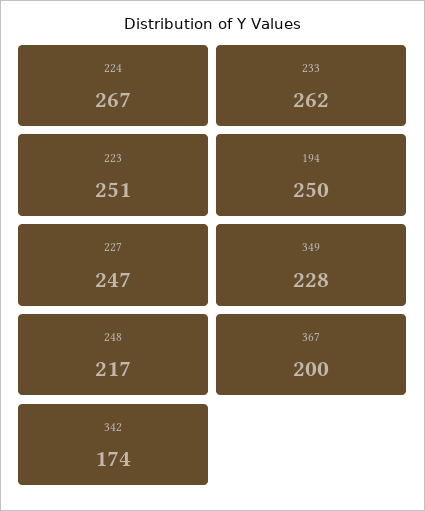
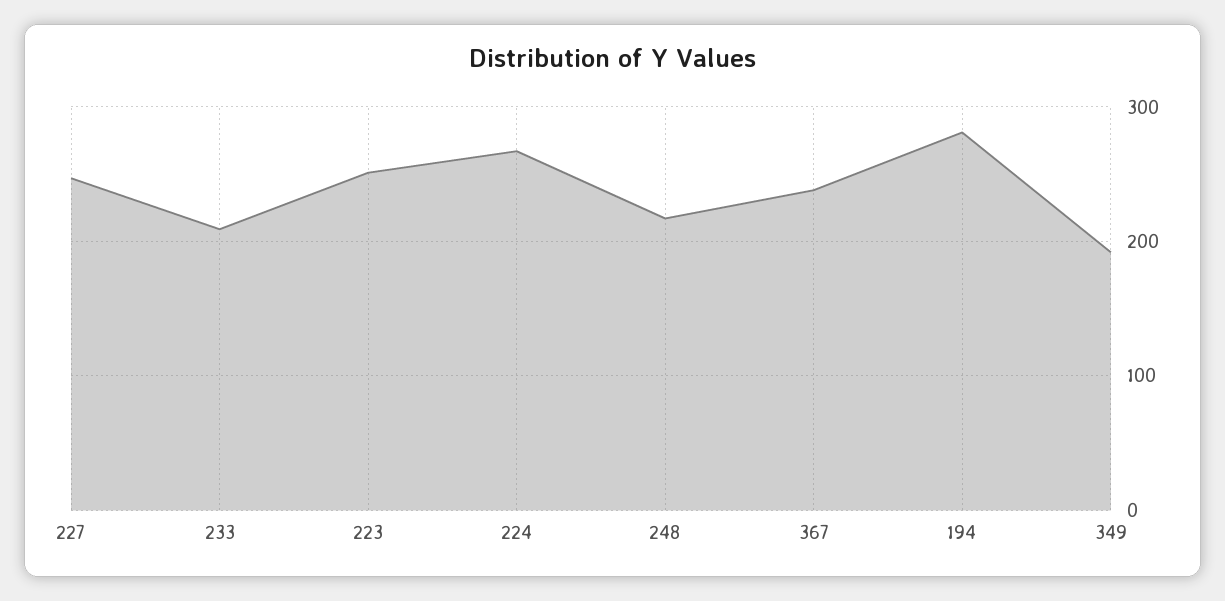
  {
    "224": 267,
-   "233": 262,
+   "233": 210,
    "223": 251,
-   "194": 250,
+   "194": 280,
    "227": 247,
-   "349": 228,
+   "349": 190,
    "248": 217,
-   "367": 200,
+   "367": 240
-   "342": 174
  }

